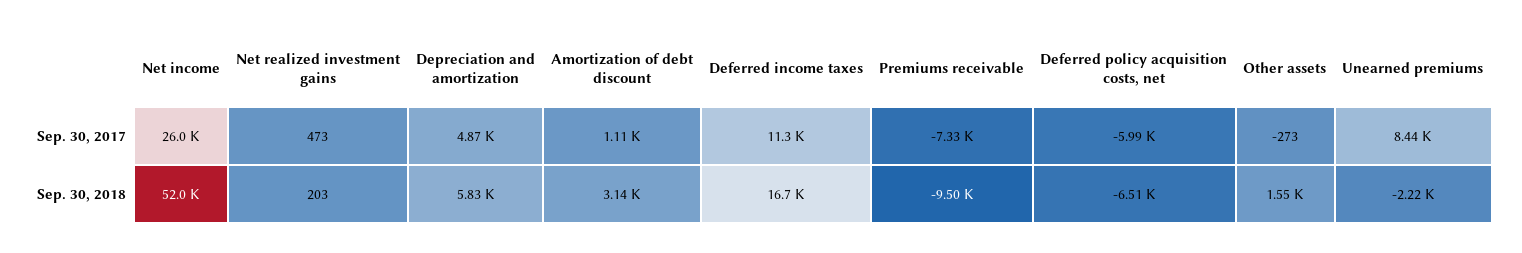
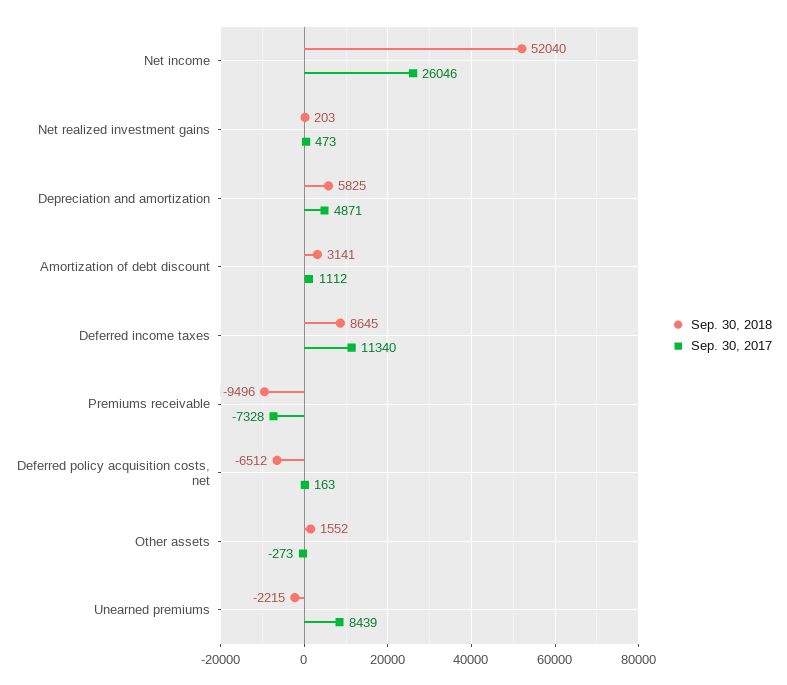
  {
    "Sep. 30, 2017": {
      "Net income": 26046,
      "Net realized investment gains": 473,
      "Depreciation and amortization": 4871,
      "Amortization of debt discount": 1112,
      "Deferred income taxes": 11340,
      "Premiums receivable": -7328,
-     "Deferred policy acquisition costs, net": -5990,
+     "Deferred policy acquisition costs, net": 163,
      "Other assets": -273,
      "Unearned premiums": 8439
    },
    "Sep. 30, 2018": {
      "Net income": 52040,
      "Net realized investment gains": 203,
      "Depreciation and amortization": 5825,
      "Amortization of debt discount": 3141,
-     "Deferred income taxes": 16700,
+     "Deferred income taxes": 8645,
      "Premiums receivable": -9496,
      "Deferred policy acquisition costs, net": -6512,
      "Other assets": 1552,
      "Unearned premiums": -2215
    }
  }

